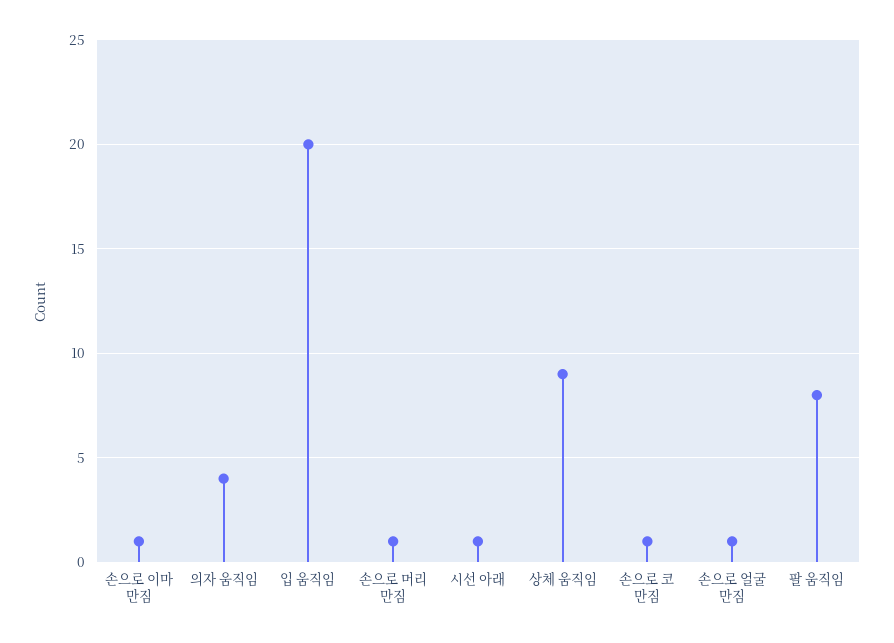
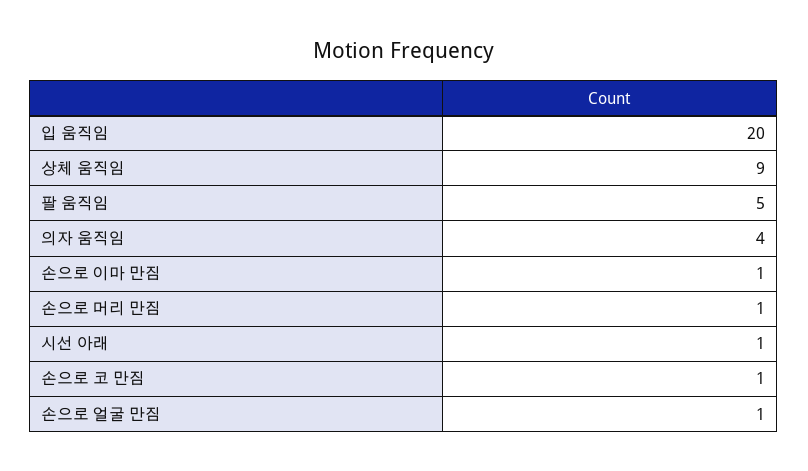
  {
    "손으로 이마 만짐": 1,
    "의자 움직임": 4,
    "입 움직임": 20,
    "손으로 머리 만짐": 1,
    "시선 아래": 1,
    "상체 움직임": 9,
    "손으로 코 만짐": 1,
    "손으로 얼굴 만짐": 1,
-   "팔 움직임": 8
+   "팔 움직임": 5
  }

